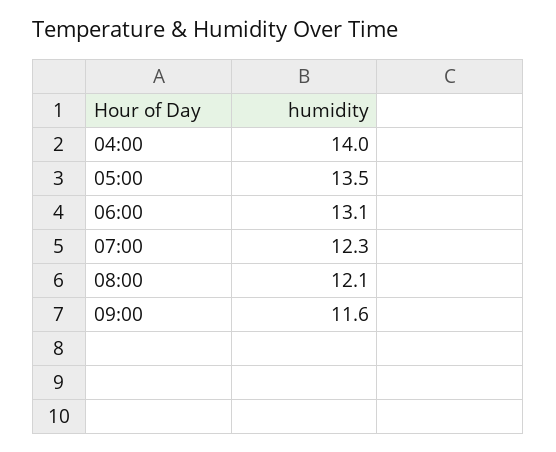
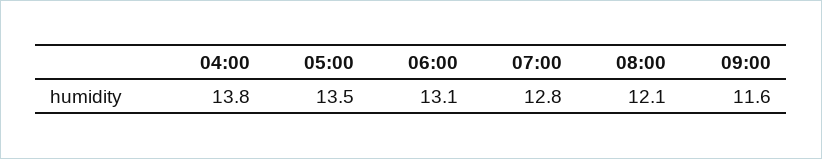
  {
-   "04:00": 14,
+   "04:00": 13.8,
    "05:00": 13.5,
    "06:00": 13.1,
-   "07:00": 12.3,
+   "07:00": 12.8,
    "08:00": 12.1,
    "09:00": 11.6
  }

